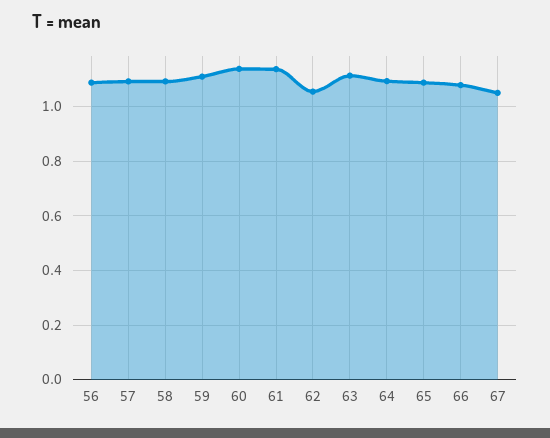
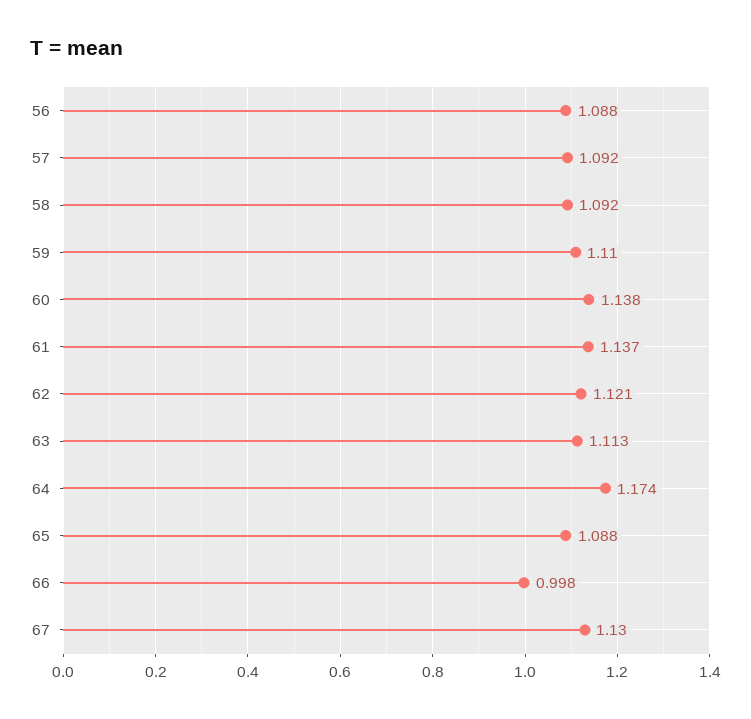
  {
    "56": 1.088,
    "57": 1.092,
    "58": 1.092,
    "59": 1.11,
    "60": 1.138,
    "61": 1.137,
-   "62": 1.05,
+   "62": 1.121,
    "63": 1.113,
-   "64": 1.1,
+   "64": 1.174,
    "65": 1.088,
-   "66": 1.075,
+   "66": 0.998,
-   "67": 1.05
+   "67": 1.13
  }

